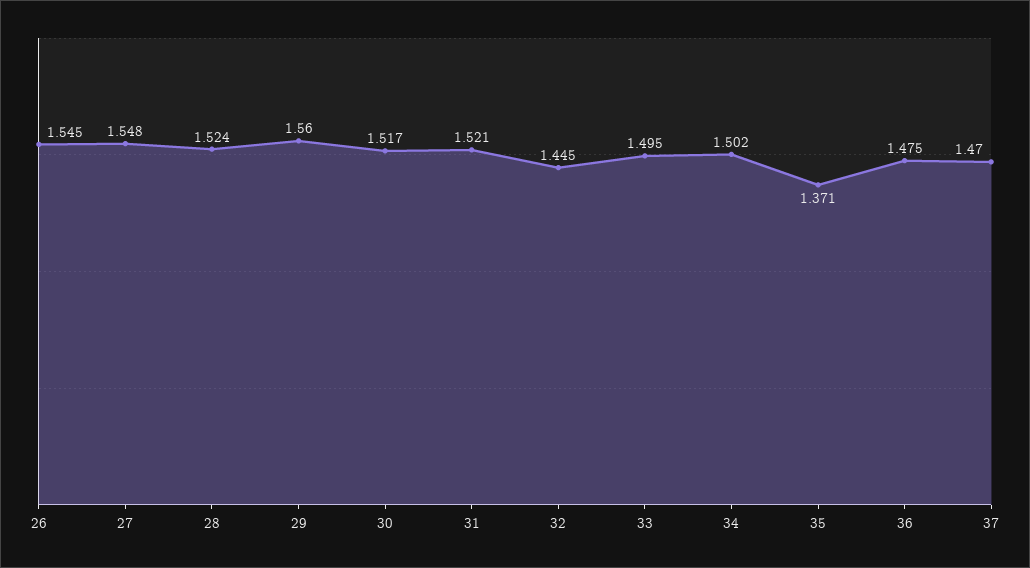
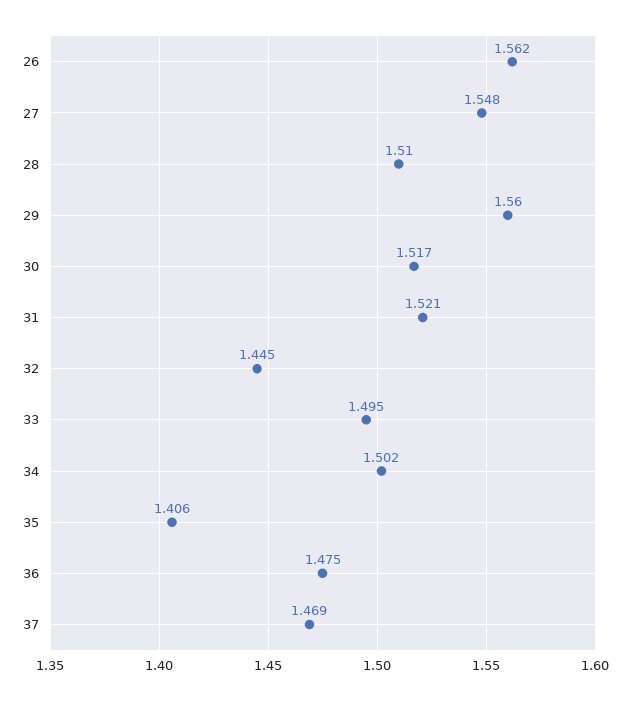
  {
-   "26": 1.545,
+   "26": 1.562,
    "27": 1.548,
-   "28": 1.524,
+   "28": 1.51,
    "29": 1.56,
    "30": 1.517,
    "31": 1.521,
    "32": 1.445,
    "33": 1.495,
    "34": 1.502,
-   "35": 1.371,
+   "35": 1.406,
    "36": 1.475,
-   "37": 1.47
+   "37": 1.469
  }

